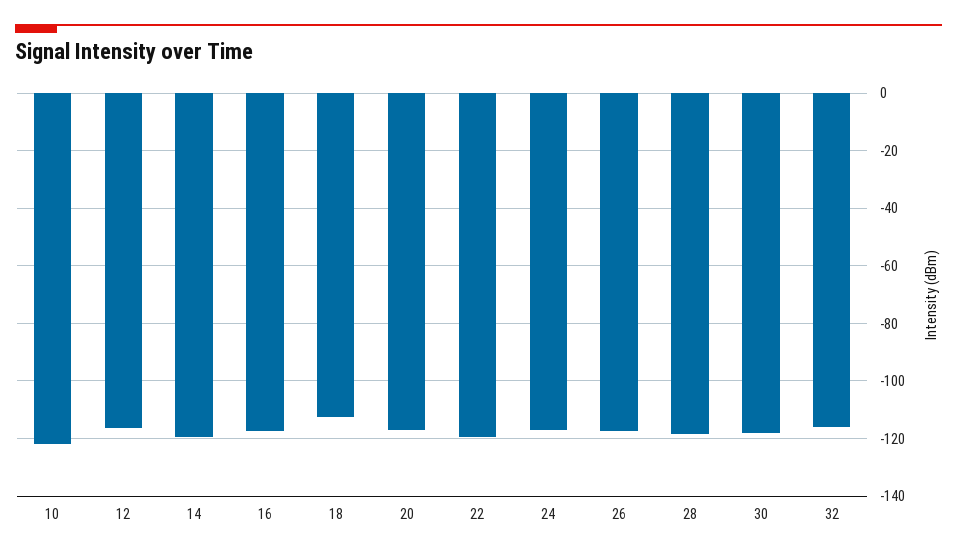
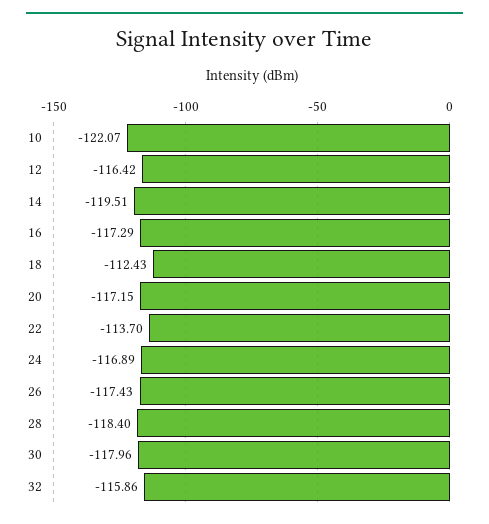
  {
    "10": -122.07,
    "12": -116.42,
    "14": -119.51,
    "16": -117.29,
    "18": -112.43,
    "20": -117.15,
-   "22": -120,
+   "22": -113.7,
    "24": -116.89,
    "26": -117.43,
    "28": -118.4,
    "30": -117.96,
    "32": -115.86
  }

